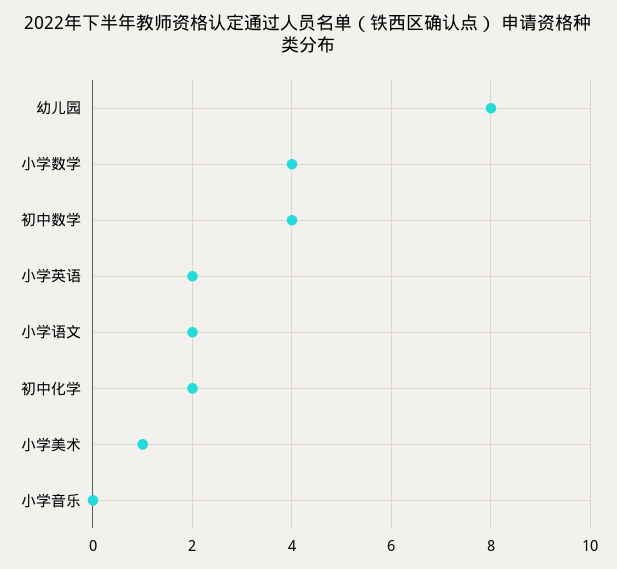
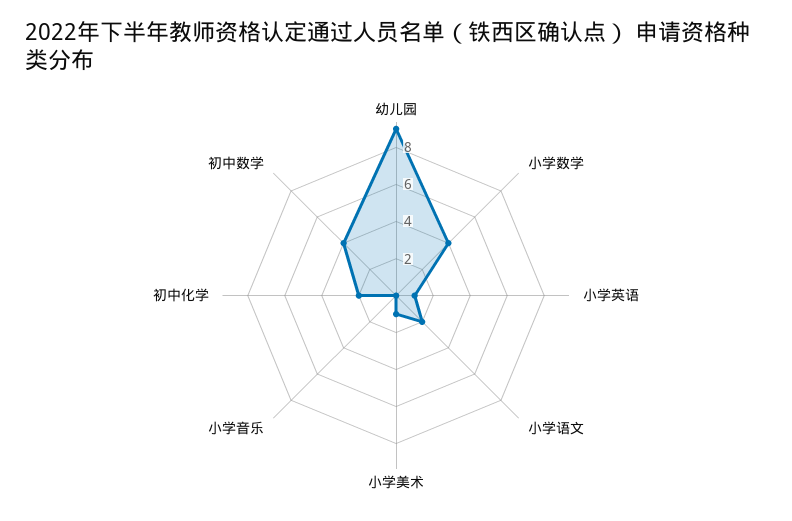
  {
-   "幼儿园": 8,
+   "幼儿园": 9,
    "小学数学": 4,
    "初中数学": 4,
-   "小学英语": 2,
+   "小学英语": 1,
    "小学语文": 2,
    "初中化学": 2,
    "小学美术": 1,
    "小学音乐": 0
  }

